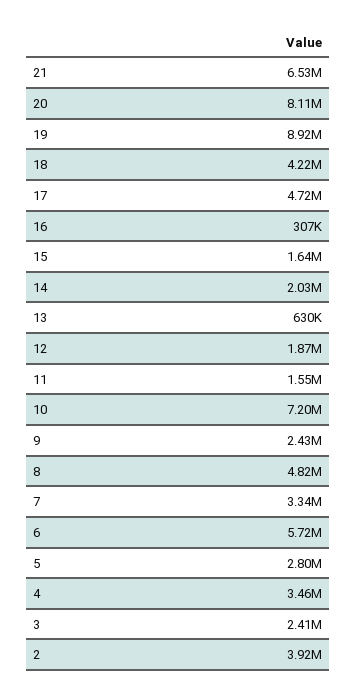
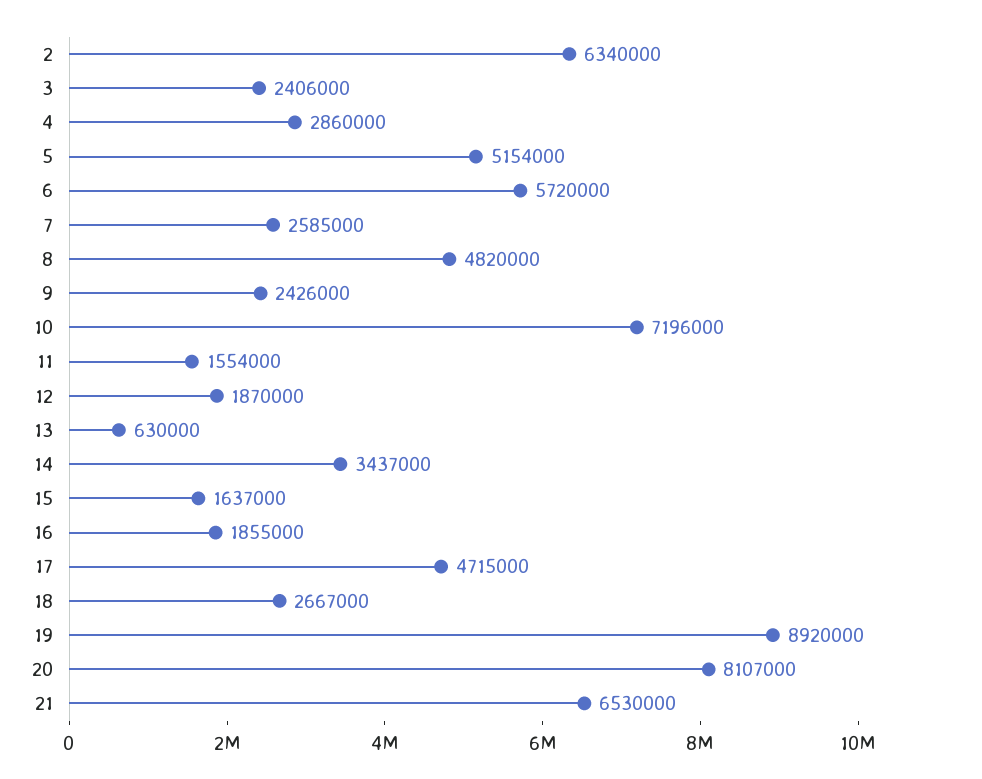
  {
    "21": 6530000,
    "20": 8107000,
    "19": 8920000,
-   "18": 4220000,
+   "18": 2667000,
    "17": 4715000,
-   "16": 307000,
+   "16": 1855000,
    "15": 1637000,
-   "14": 2030000,
+   "14": 3437000,
    "13": 630000,
    "12": 1870000,
    "11": 1554000,
    "10": 7196000,
    "9": 2426000,
    "8": 4820000,
-   "7": 3340000,
+   "7": 2585000,
    "6": 5720000,
-   "5": 2800000,
+   "5": 5154000,
-   "4": 3460000,
+   "4": 2860000,
    "3": 2406000,
-   "2": 3920000
+   "2": 6340000
  }

